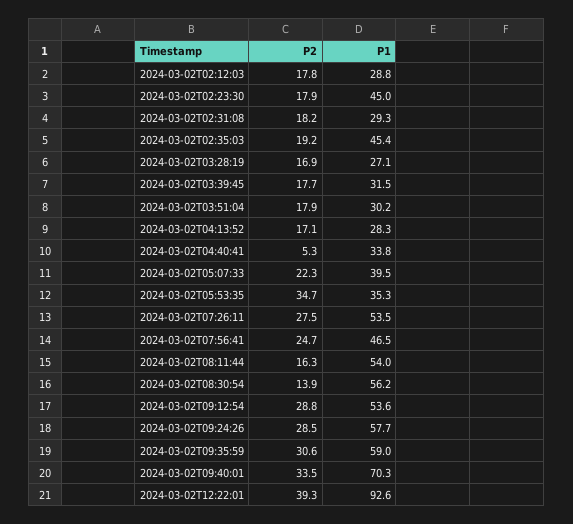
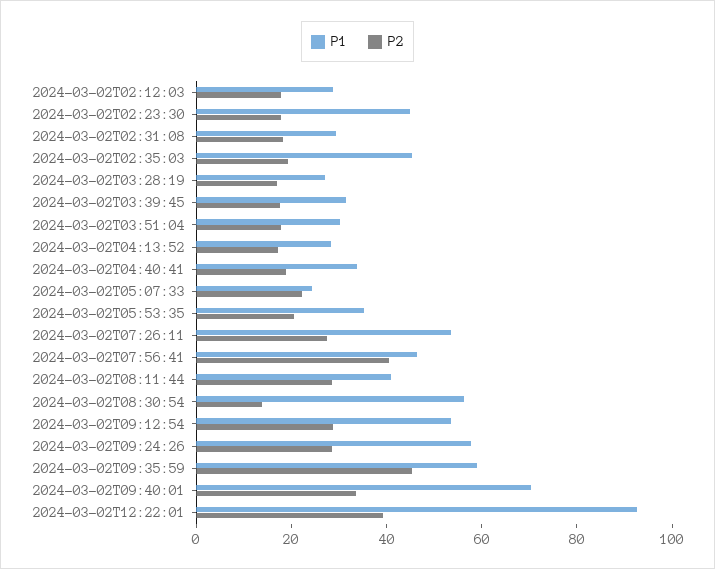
  {
    "P2": {
      "2024-03-02T02:12:03": 17.8,
      "2024-03-02T02:23:30": 17.9,
      "2024-03-02T02:31:08": 18.2,
      "2024-03-02T02:35:03": 19.2,
      "2024-03-02T03:28:19": 16.9,
      "2024-03-02T03:39:45": 17.7,
      "2024-03-02T03:51:04": 17.9,
      "2024-03-02T04:13:52": 17.1,
-     "2024-03-02T04:40:41": 5.3,
+     "2024-03-02T04:40:41": 20,
      "2024-03-02T05:07:33": 22.3,
-     "2024-03-02T05:53:35": 34.7,
+     "2024-03-02T05:53:35": 20,
      "2024-03-02T07:26:11": 27.5,
-     "2024-03-02T07:56:41": 24.7,
+     "2024-03-02T07:56:41": 40,
-     "2024-03-02T08:11:44": 16.3,
+     "2024-03-02T08:11:44": 30,
      "2024-03-02T08:30:54": 13.9,
      "2024-03-02T09:12:54": 28.8,
      "2024-03-02T09:24:26": 28.5,
-     "2024-03-02T09:35:59": 30.6,
+     "2024-03-02T09:35:59": 45,
      "2024-03-02T09:40:01": 33.5,
      "2024-03-02T12:22:01": 39.3
    },
    "P1": {
      "2024-03-02T02:12:03": 28.8,
      "2024-03-02T02:23:30": 45,
      "2024-03-02T02:31:08": 29.3,
      "2024-03-02T02:35:03": 45.4,
      "2024-03-02T03:28:19": 27.1,
      "2024-03-02T03:39:45": 31.5,
      "2024-03-02T03:51:04": 30.2,
      "2024-03-02T04:13:52": 28.3,
      "2024-03-02T04:40:41": 33.8,
-     "2024-03-02T05:07:33": 39.5,
+     "2024-03-02T05:07:33": 25,
      "2024-03-02T05:53:35": 35.3,
      "2024-03-02T07:26:11": 53.5,
      "2024-03-02T07:56:41": 46.5,
-     "2024-03-02T08:11:44": 54,
+     "2024-03-02T08:11:44": 40,
      "2024-03-02T08:30:54": 56.2,
      "2024-03-02T09:12:54": 53.6,
      "2024-03-02T09:24:26": 57.7,
      "2024-03-02T09:35:59": 59,
      "2024-03-02T09:40:01": 70.3,
      "2024-03-02T12:22:01": 92.6
    }
  }

